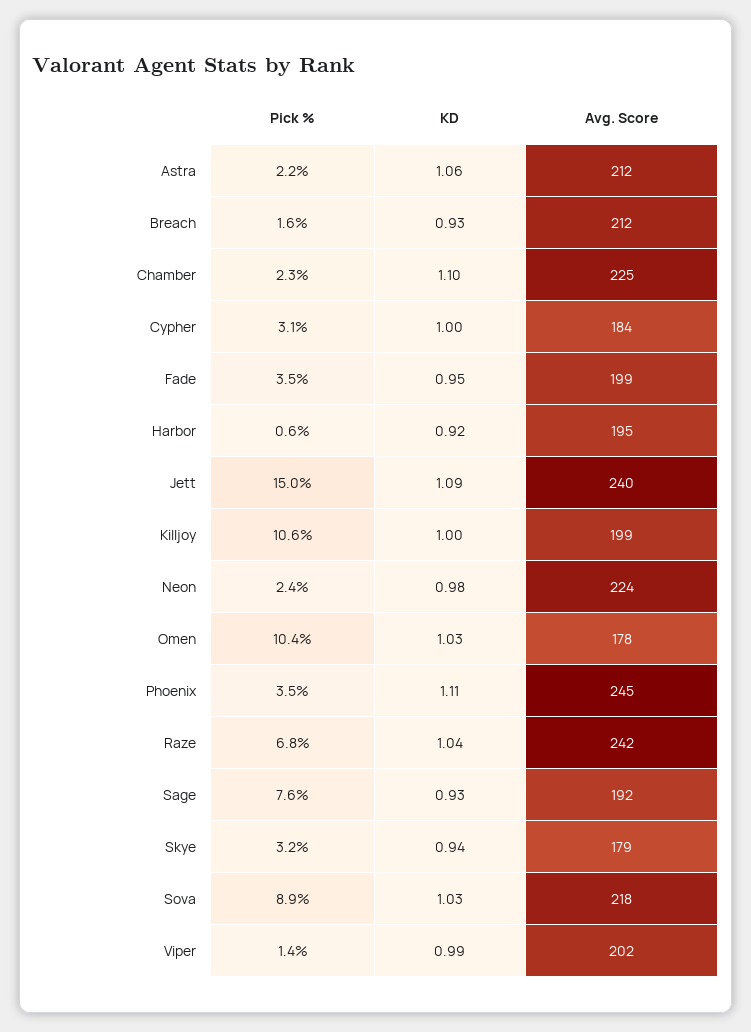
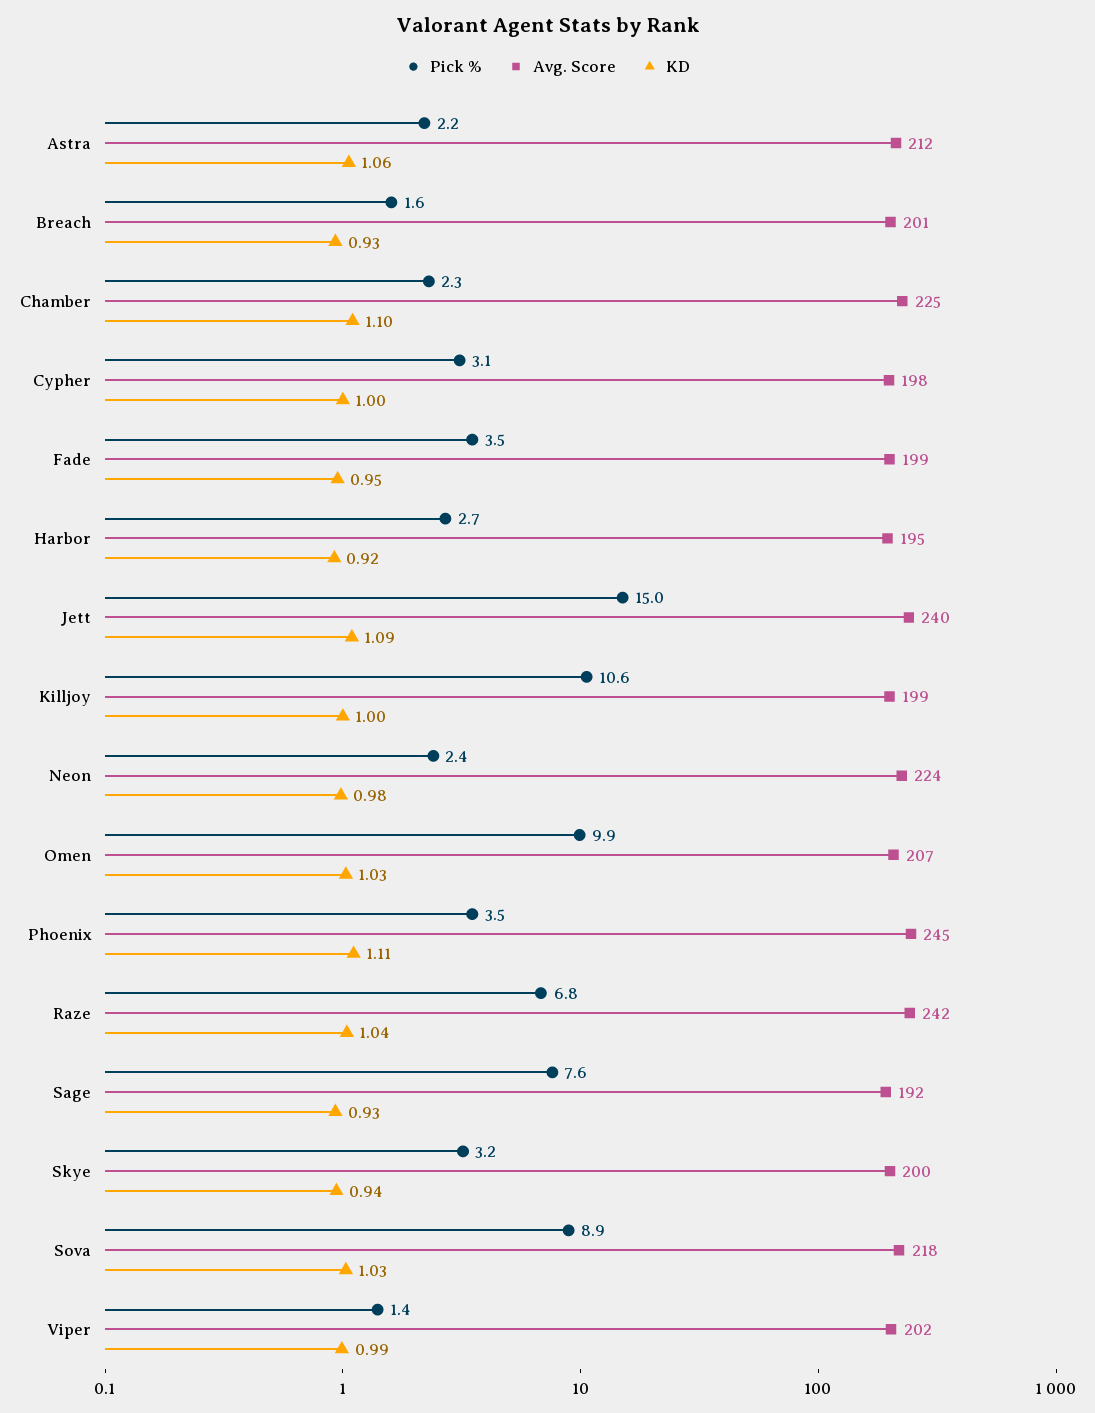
  {
    "Pick %": {
      "Astra": 2.2,
      "Breach": 1.6,
      "Chamber": 2.3,
      "Cypher": 3.1,
      "Fade": 3.5,
-     "Harbor": 0.6,
+     "Harbor": 2.7,
      "Jett": 15,
      "Killjoy": 10.6,
      "Neon": 2.4,
-     "Omen": 10.4,
+     "Omen": 9.9,
      "Phoenix": 3.5,
      "Raze": 6.8,
      "Sage": 7.6,
      "Skye": 3.2,
      "Sova": 8.9,
      "Viper": 1.4
    },
    "KD": {
      "Astra": 1.06,
      "Breach": 0.93,
      "Chamber": 1.1,
      "Cypher": 1,
      "Fade": 0.95,
      "Harbor": 0.92,
      "Jett": 1.09,
      "Killjoy": 1,
      "Neon": 0.98,
      "Omen": 1.03,
      "Phoenix": 1.11,
      "Raze": 1.04,
      "Sage": 0.93,
      "Skye": 0.94,
      "Sova": 1.03,
      "Viper": 0.99
    },
    "Avg. Score": {
      "Astra": 212,
-     "Breach": 212,
+     "Breach": 201,
      "Chamber": 225,
-     "Cypher": 184,
+     "Cypher": 198,
      "Fade": 199,
      "Harbor": 195,
      "Jett": 240,
      "Killjoy": 199,
      "Neon": 224,
-     "Omen": 178,
+     "Omen": 207,
      "Phoenix": 245,
      "Raze": 242,
      "Sage": 192,
-     "Skye": 179,
+     "Skye": 200,
      "Sova": 218,
      "Viper": 202
    }
  }

